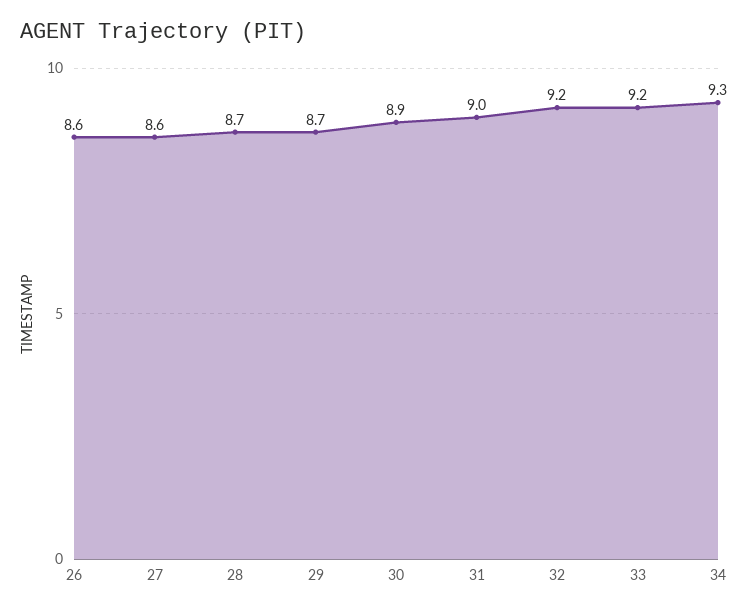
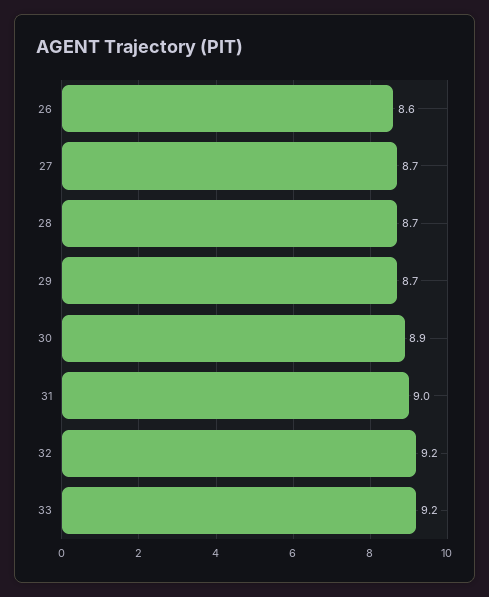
  {
    "26": 8.6,
-   "27": 8.6,
+   "27": 8.7,
    "28": 8.7,
    "29": 8.7,
    "30": 8.9,
    "31": 9,
    "32": 9.2,
-   "33": 9.2,
+   "33": 9.2
-   "34": 9.3
  }

